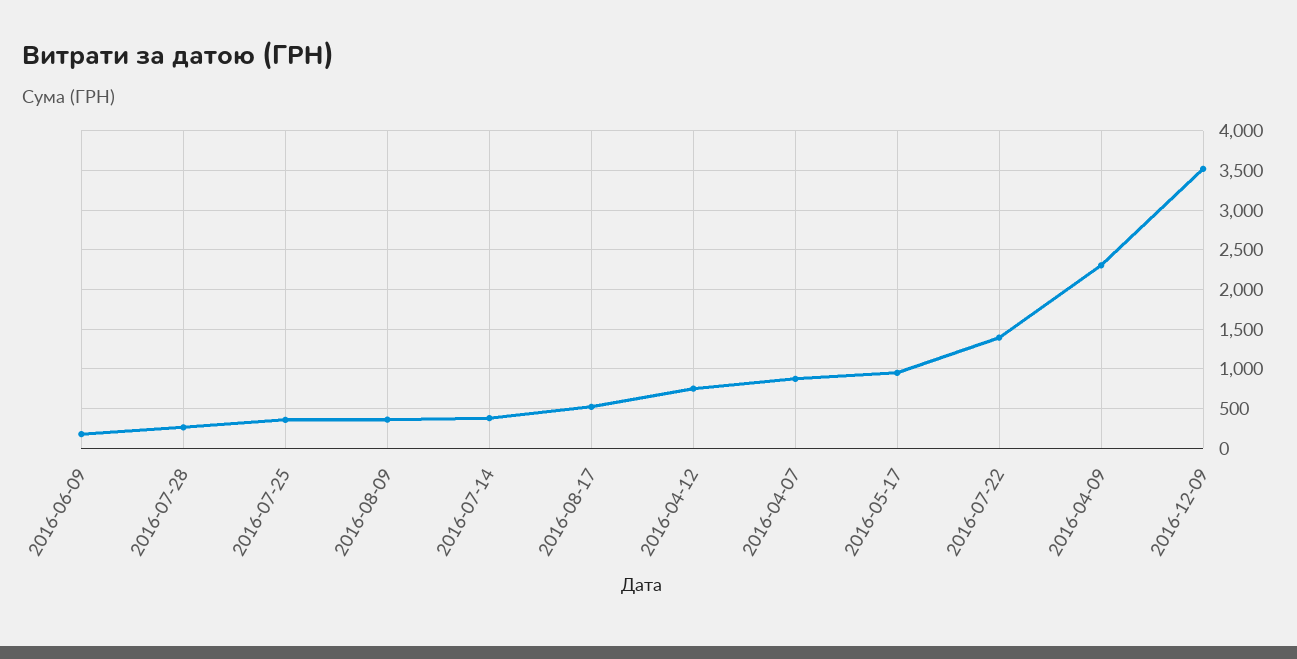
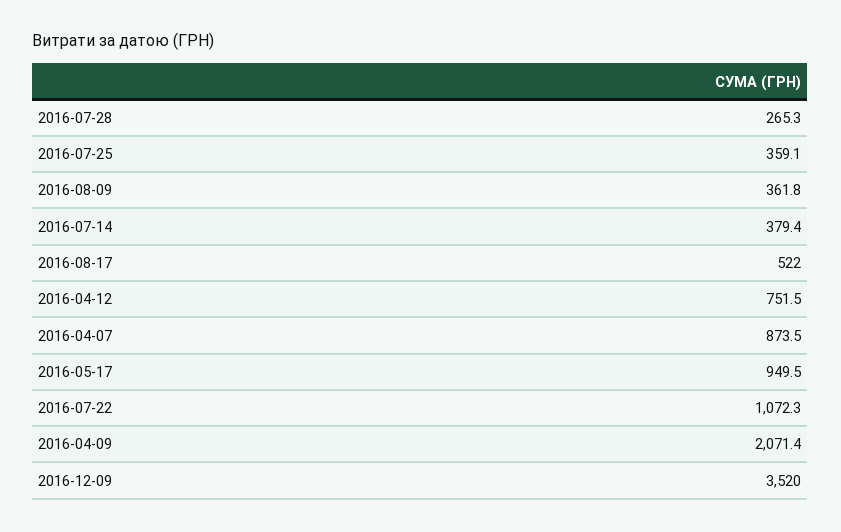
  {
-   "2016-06-09": 200,
    "2016-07-28": 265.3,
    "2016-07-25": 359.1,
    "2016-08-09": 361.8,
    "2016-07-14": 379.4,
    "2016-08-17": 522,
    "2016-04-12": 751.5,
    "2016-04-07": 873.5,
    "2016-05-17": 949.5,
-   "2016-07-22": 1400,
+   "2016-07-22": 1072.3,
-   "2016-04-09": 2300,
+   "2016-04-09": 2071.4,
    "2016-12-09": 3520
  }

